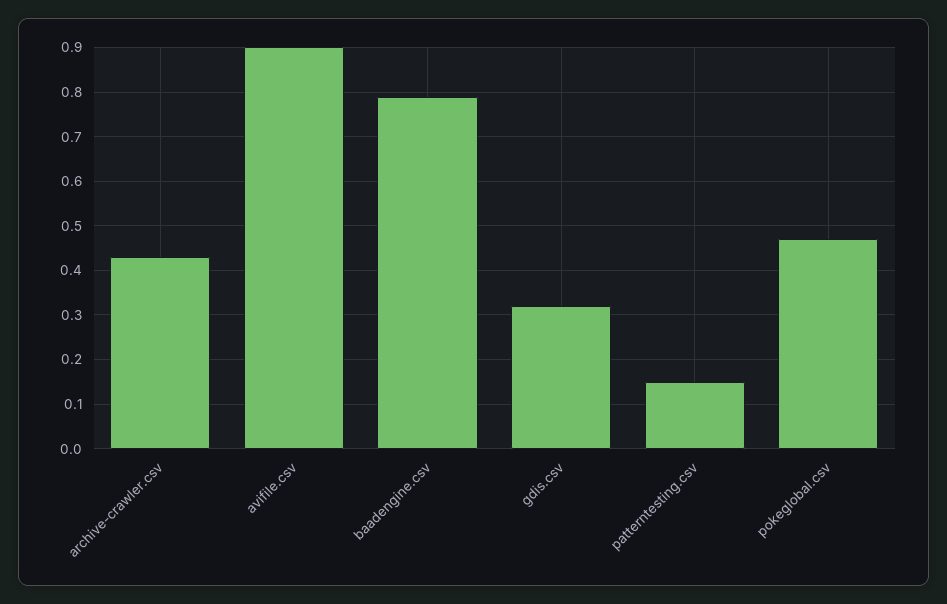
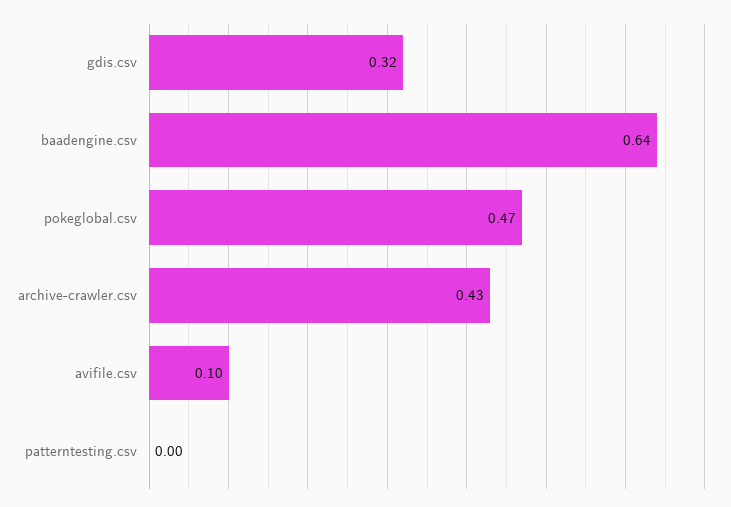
  {
    "archive-crawler.csv": 0.43,
-   "avifile.csv": 0.9,
+   "avifile.csv": 0.1,
-   "baadengine.csv": 0.8,
+   "baadengine.csv": 0.64,
    "gdis.csv": 0.32,
-   "patterntesting.csv": 0.15,
+   "patterntesting.csv": 0,
    "pokeglobal.csv": 0.47
  }

